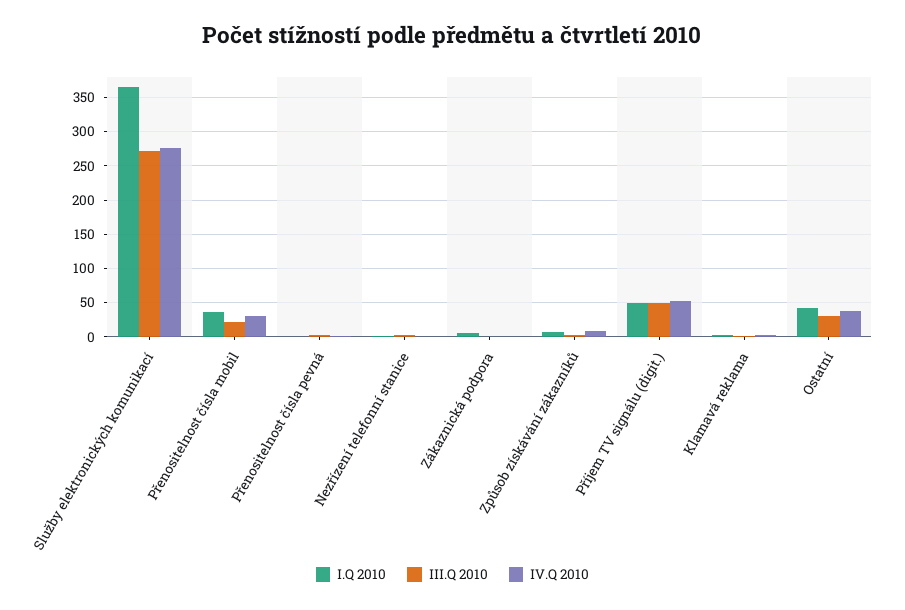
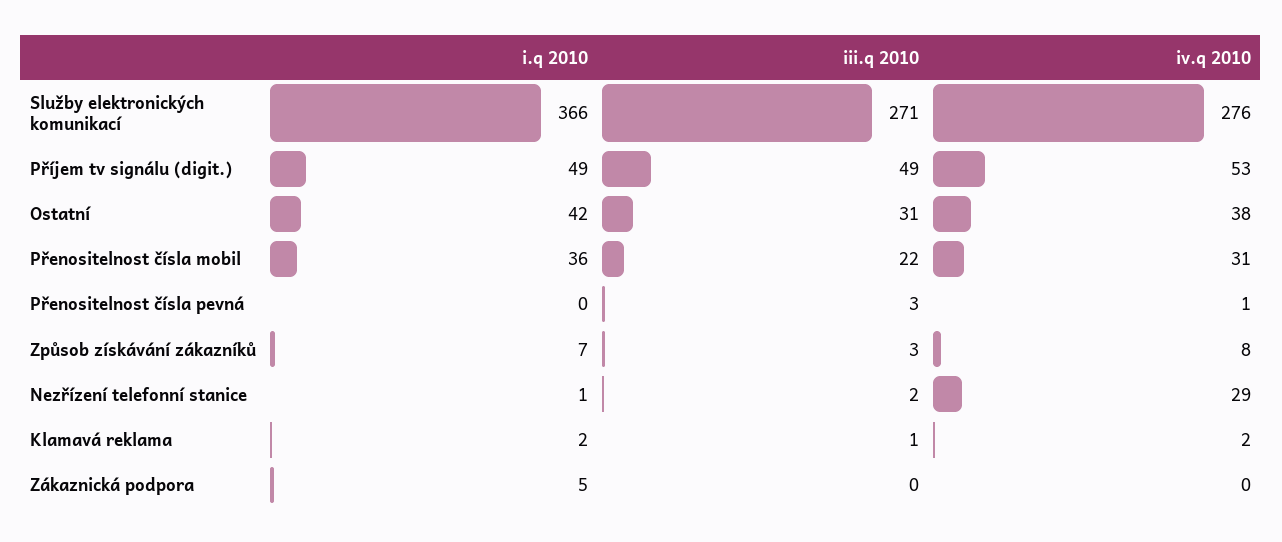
  {
    "I.Q 2010": {
      "Služby elektronických komunikací": 366,
      "Přenositelnost čísla mobil": 36,
      "Přenositelnost čísla pevná": 0,
      "Nezřízení telefonní stanice": 1,
      "Zákaznická podpora": 5,
      "Způsob získávání zákazníků": 7,
      "Příjem TV signálu (digit.)": 49,
      "Klamavá reklama": 2,
      "Ostatní": 42
    },
    "III.Q 2010": {
      "Služby elektronických komunikací": 271,
      "Přenositelnost čísla mobil": 22,
      "Přenositelnost čísla pevná": 3,
      "Nezřízení telefonní stanice": 2,
      "Zákaznická podpora": 0,
      "Způsob získávání zákazníků": 3,
      "Příjem TV signálu (digit.)": 49,
      "Klamavá reklama": 1,
      "Ostatní": 31
    },
    "IV.Q 2010": {
      "Služby elektronických komunikací": 276,
      "Přenositelnost čísla mobil": 31,
      "Přenositelnost čísla pevná": 1,
-     "Nezřízení telefonní stanice": 0,
+     "Nezřízení telefonní stanice": 29,
      "Zákaznická podpora": 0,
      "Způsob získávání zákazníků": 8,
      "Příjem TV signálu (digit.)": 53,
      "Klamavá reklama": 2,
      "Ostatní": 38
    }
  }

